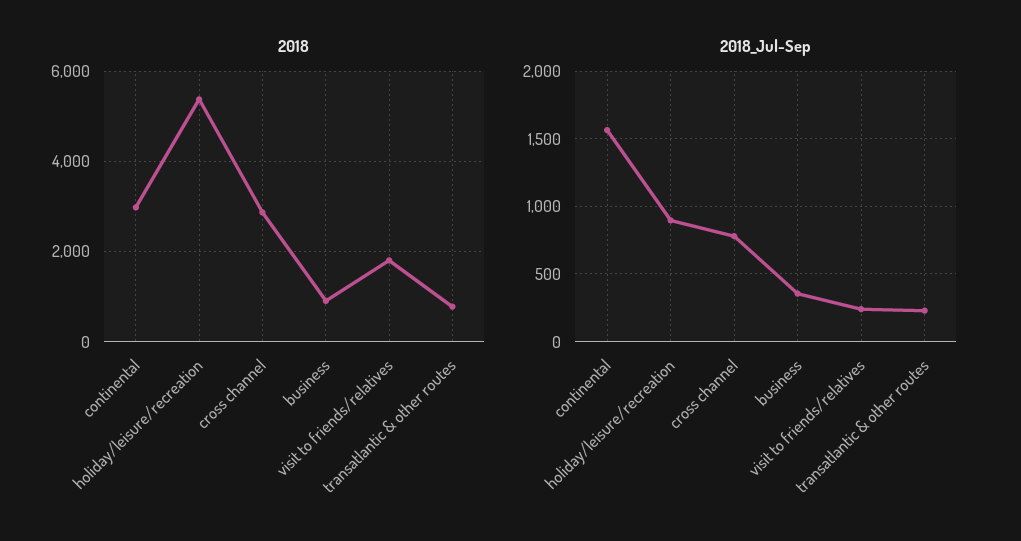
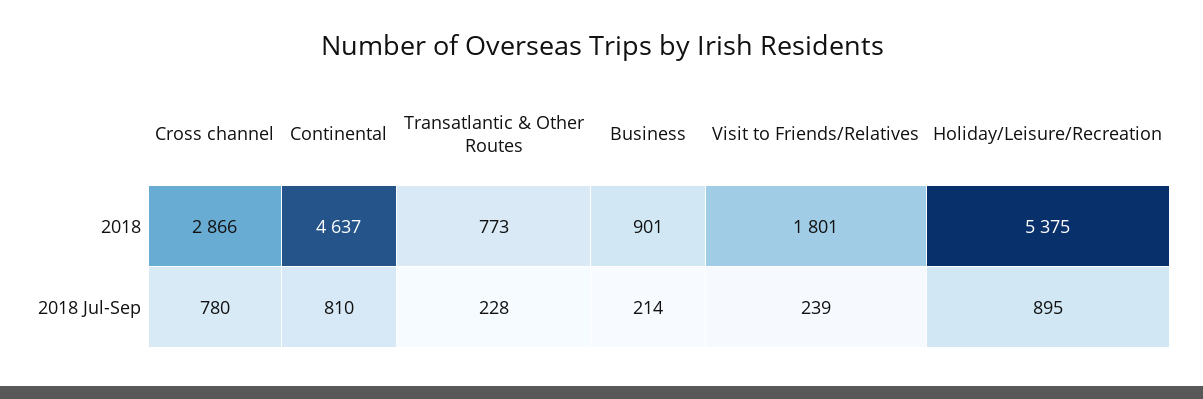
  {
    "2018": {
-     "continental": 3000,
+     "continental": 4637,
      "holiday/leisure/recreation": 5375,
      "cross channel": 2866,
      "business": 901,
      "visit to friends/relatives": 1801,
      "transatlantic & other routes": 773
    },
    "2018_Jul-Sep": {
-     "continental": 1550,
+     "continental": 810,
      "holiday/leisure/recreation": 895,
      "cross channel": 780,
-     "business": 350,
+     "business": 214,
      "visit to friends/relatives": 239,
      "transatlantic & other routes": 228
    }
  }

